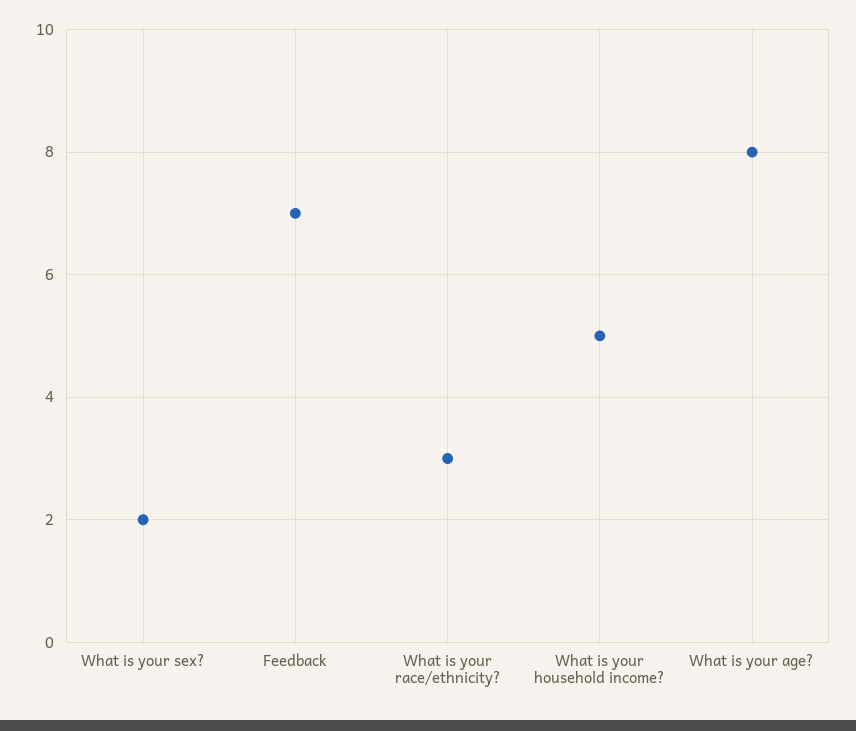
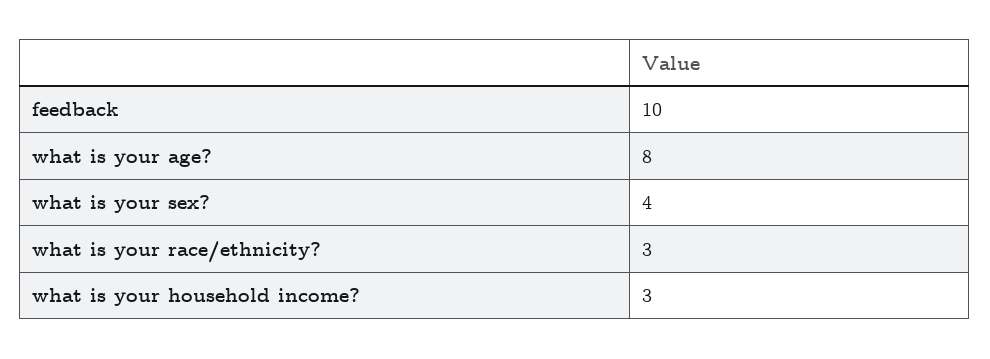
  {
-   "What is your sex?": 2,
+   "What is your sex?": 4,
-   "Feedback": 7,
+   "Feedback": 10,
    "What is your race/ethnicity?": 3,
-   "What is your household income?": 5,
+   "What is your household income?": 3,
    "What is your age?": 8
  }

